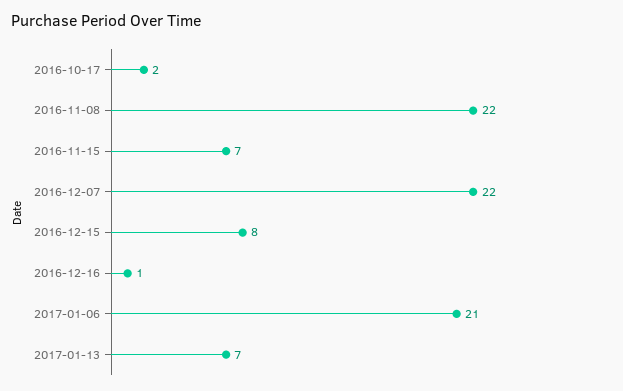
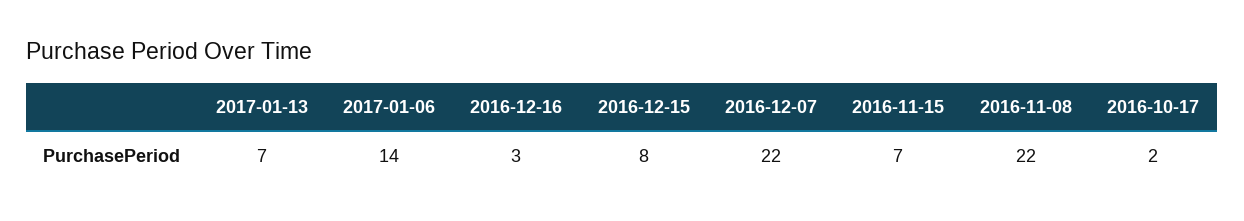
  {
    "2016-10-17": 2,
    "2016-11-08": 22,
    "2016-11-15": 7,
    "2016-12-07": 22,
    "2016-12-15": 8,
-   "2016-12-16": 1,
+   "2016-12-16": 3,
-   "2017-01-06": 21,
+   "2017-01-06": 14,
    "2017-01-13": 7
  }

